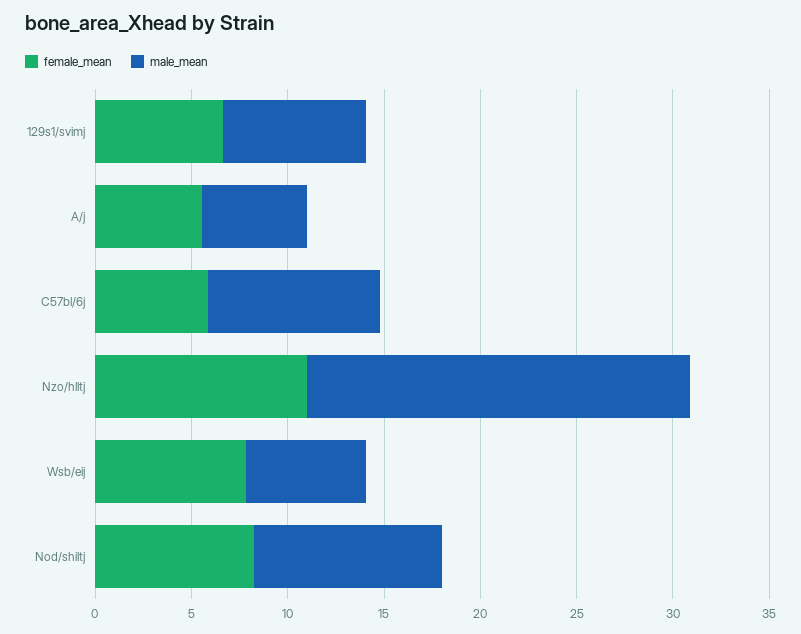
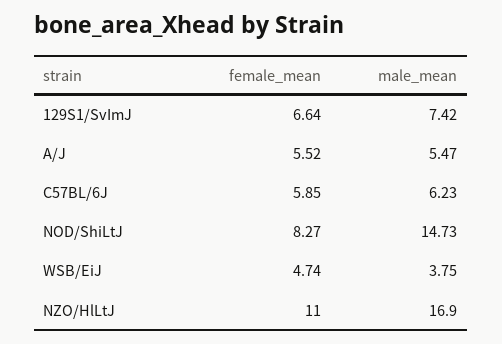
  {
    "female_mean": {
      "129s1/svimj": 6.64,
      "A/j": 5.52,
      "C57bl/6j": 5.85,
      "Nzo/hlltj": 11,
-     "Wsb/eij": 8,
+     "Wsb/eij": 4.74,
      "Nod/shiltj": 8.27
    },
    "male_mean": {
      "129s1/svimj": 7.42,
      "A/j": 5.47,
-     "C57bl/6j": 9,
+     "C57bl/6j": 6.23,
-     "Nzo/hlltj": 20,
+     "Nzo/hlltj": 16.9,
-     "Wsb/eij": 6,
+     "Wsb/eij": 3.75,
-     "Nod/shiltj": 10
+     "Nod/shiltj": 14.73
    }
  }

